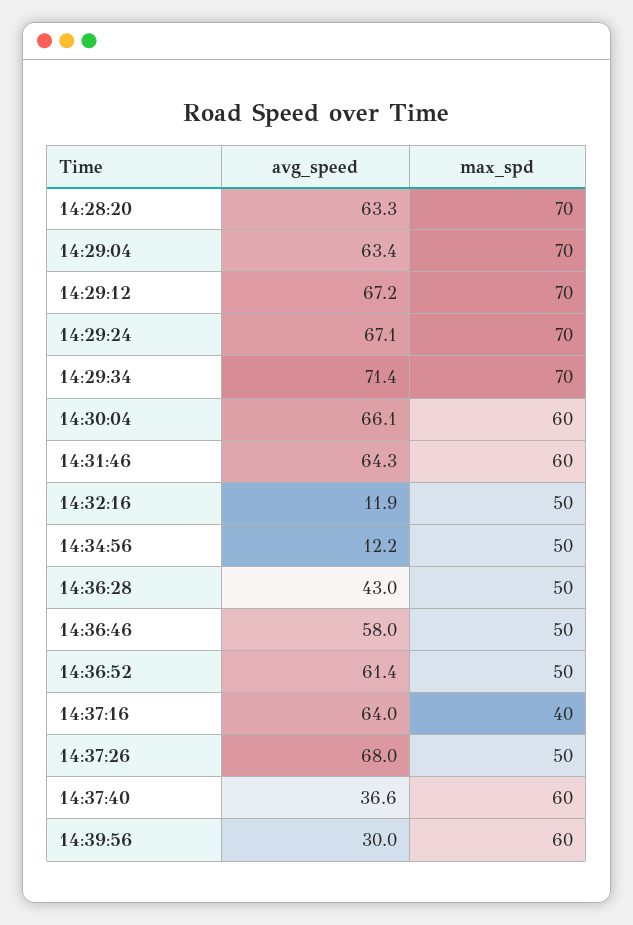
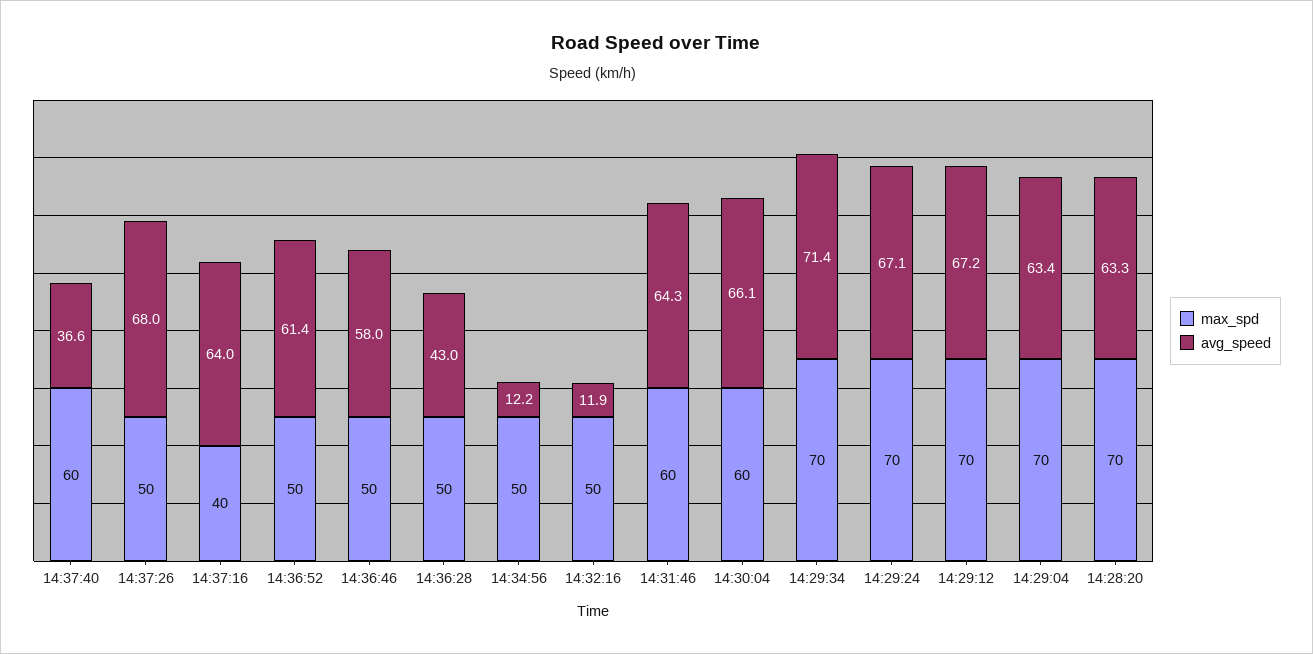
  {
    "avg_speed": {
      "14:28:20": 63.3,
      "14:29:04": 63.4,
      "14:29:12": 67.2,
      "14:29:24": 67.1,
      "14:29:34": 71.4,
      "14:30:04": 66.1,
      "14:31:46": 64.3,
      "14:32:16": 11.9,
      "14:34:56": 12.2,
      "14:36:28": 43,
      "14:36:46": 58,
      "14:36:52": 61.4,
      "14:37:16": 64,
      "14:37:26": 68,
-     "14:37:40": 36.6,
+     "14:37:40": 36.6
-     "14:39:56": 30
    },
    "max_spd": {
      "14:28:20": 70,
      "14:29:04": 70,
      "14:29:12": 70,
      "14:29:24": 70,
      "14:29:34": 70,
      "14:30:04": 60,
      "14:31:46": 60,
      "14:32:16": 50,
      "14:34:56": 50,
      "14:36:28": 50,
      "14:36:46": 50,
      "14:36:52": 50,
      "14:37:16": 40,
      "14:37:26": 50,
-     "14:37:40": 60,
+     "14:37:40": 60
-     "14:39:56": 60
    }
  }

